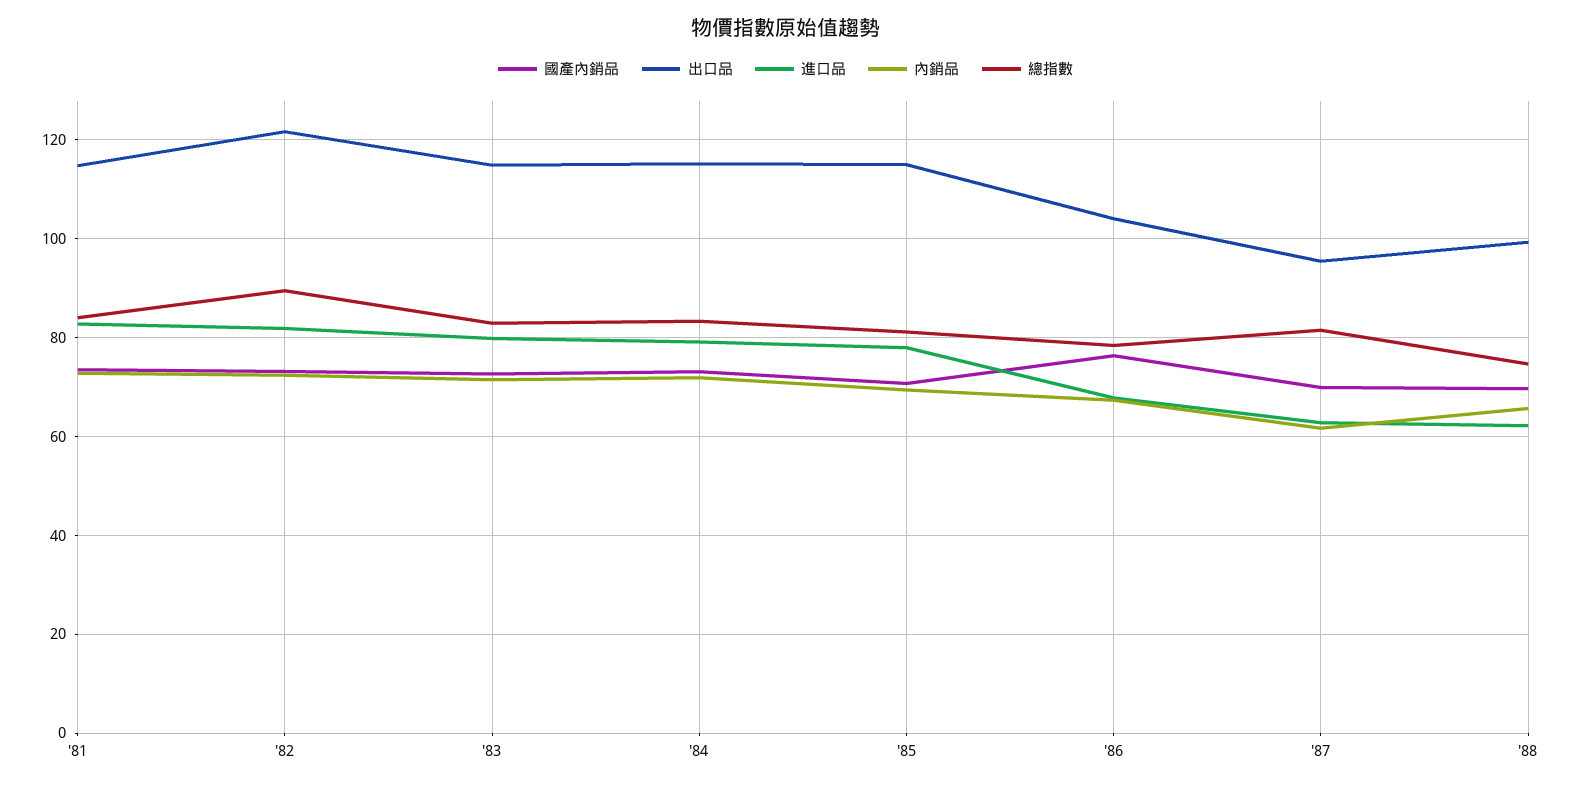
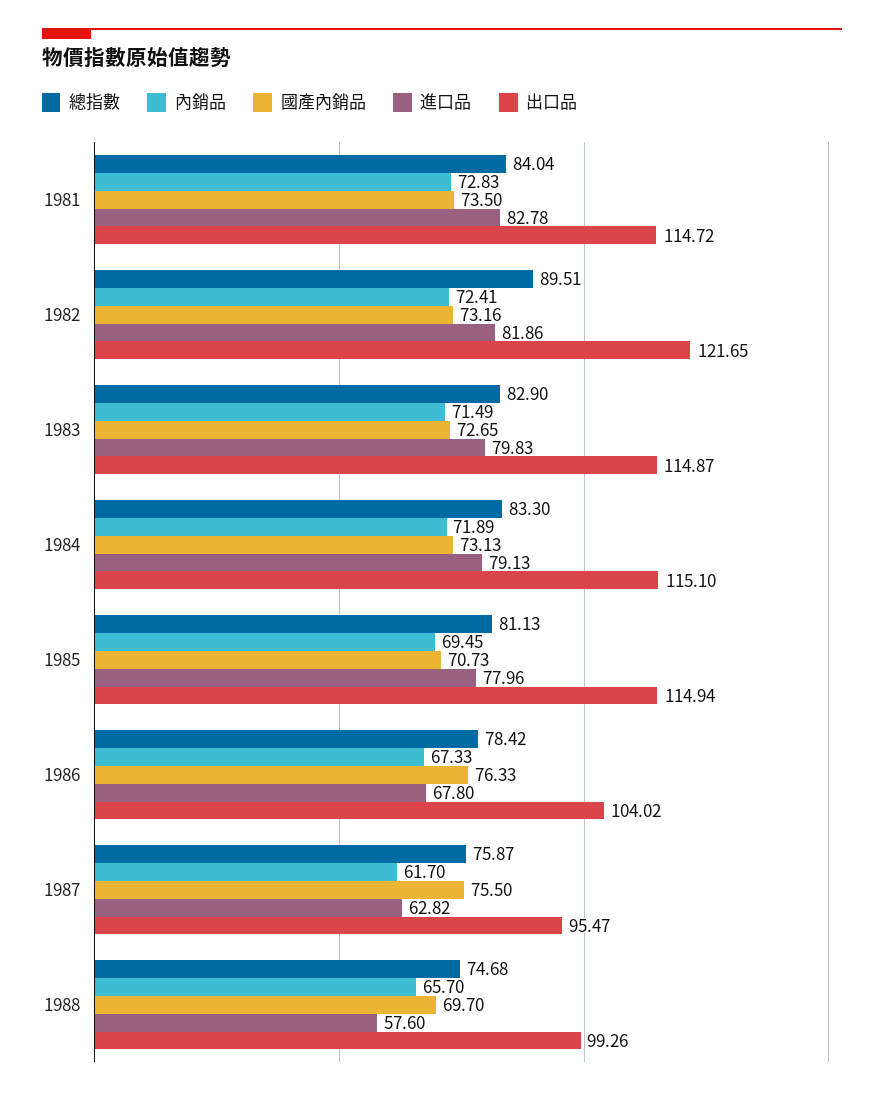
  {
    "國產內銷品": {
      "'81": 73.5,
      "'82": 73.16,
      "'83": 72.65,
      "'84": 73.13,
      "'85": 70.73,
      "'86": 76.33,
-     "'87": 70,
+     "'87": 75.5,
      "'88": 69.7
    },
    "出口品": {
      "'81": 114.72,
      "'82": 121.65,
      "'83": 114.87,
      "'84": 115.1,
      "'85": 114.94,
      "'86": 104.02,
      "'87": 95.47,
      "'88": 99.26
    },
    "進口品": {
      "'81": 82.78,
      "'82": 81.86,
      "'83": 79.83,
      "'84": 79.13,
      "'85": 77.96,
      "'86": 67.8,
      "'87": 62.82,
-     "'88": 62
+     "'88": 57.6
    },
    "內銷品": {
      "'81": 72.83,
      "'82": 72.41,
      "'83": 71.49,
      "'84": 71.89,
      "'85": 69.45,
      "'86": 67.33,
      "'87": 61.7,
      "'88": 65.7
    },
    "總指數": {
      "'81": 84.04,
      "'82": 89.51,
      "'83": 82.9,
      "'84": 83.3,
      "'85": 81.13,
      "'86": 78.42,
-     "'87": 82,
+     "'87": 75.87,
      "'88": 74.68
    }
  }

